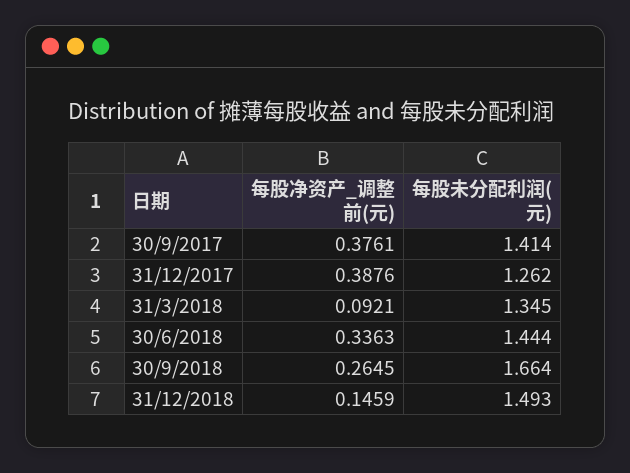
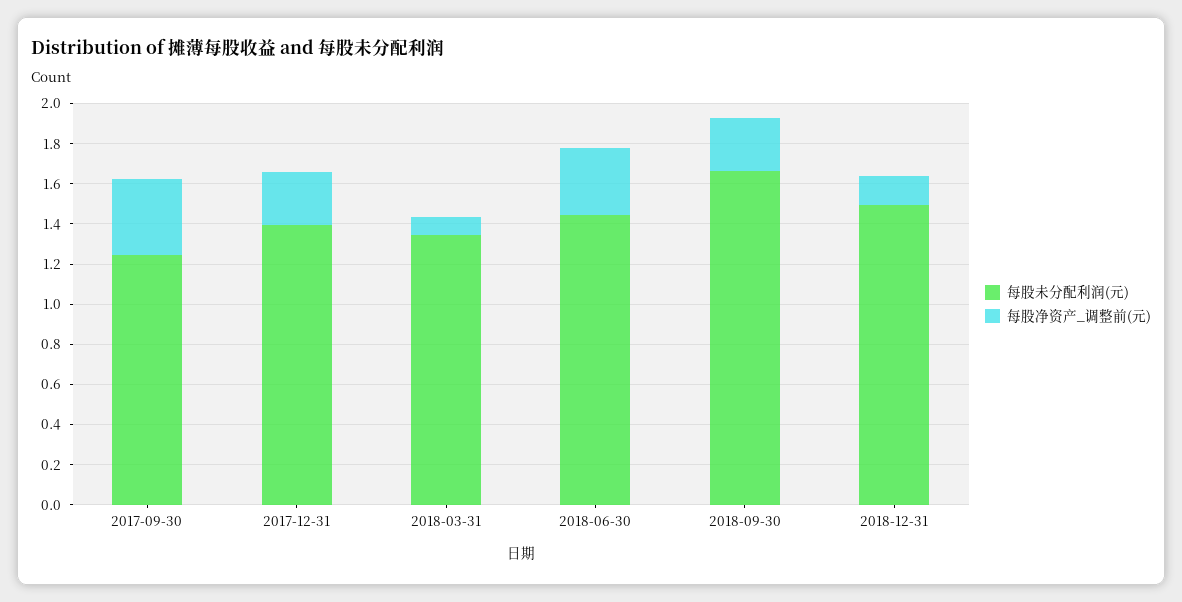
  {
    "每股净资产_调整前(元)": {
      "30/9/2017": 0.3761,
-     "31/12/2017": 0.3876,
+     "31/12/2017": 0.25,
      "31/3/2018": 0.0921,
      "30/6/2018": 0.3363,
      "30/9/2018": 0.2645,
      "31/12/2018": 0.1459
    },
    "每股未分配利润(元)": {
-     "30/9/2017": 1.414,
+     "30/9/2017": 1.25,
-     "31/12/2017": 1.262,
+     "31/12/2017": 1.4,
      "31/3/2018": 1.345,
      "30/6/2018": 1.444,
      "30/9/2018": 1.664,
      "31/12/2018": 1.493
    }
  }

